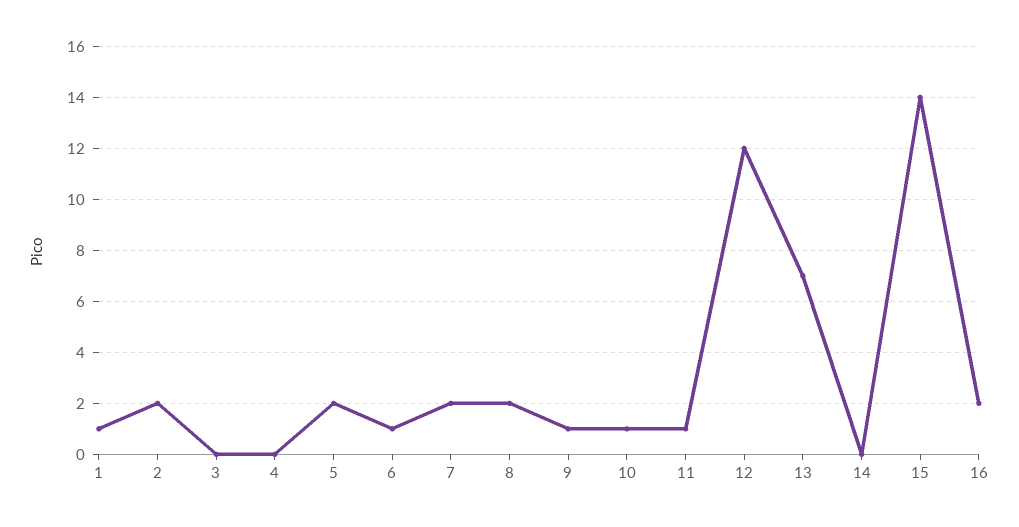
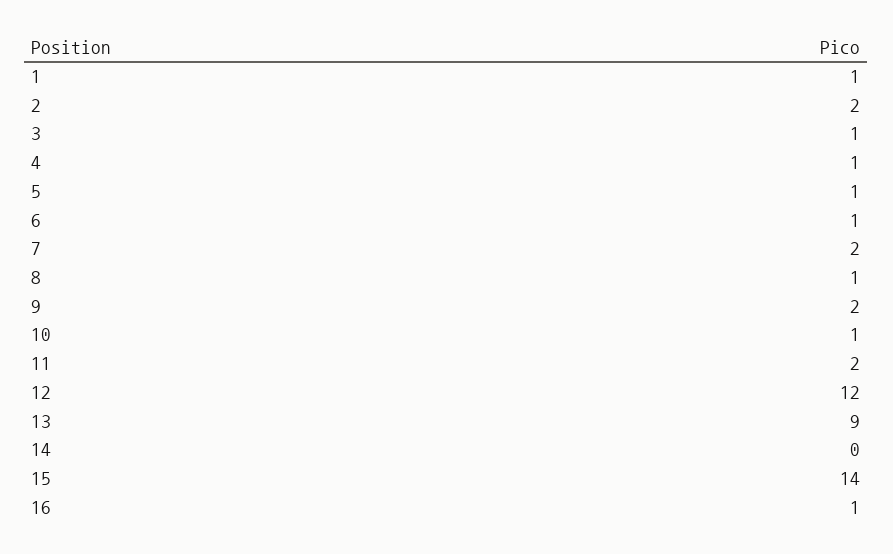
  {
    "1": 1,
    "2": 2,
-   "3": 0,
+   "3": 1,
-   "4": 0,
+   "4": 1,
-   "5": 2,
+   "5": 1,
    "6": 1,
    "7": 2,
-   "8": 2,
+   "8": 1,
-   "9": 1,
+   "9": 2,
    "10": 1,
-   "11": 1,
+   "11": 2,
    "12": 12,
-   "13": 7,
+   "13": 9,
    "14": 0,
    "15": 14,
-   "16": 2
+   "16": 1
  }

